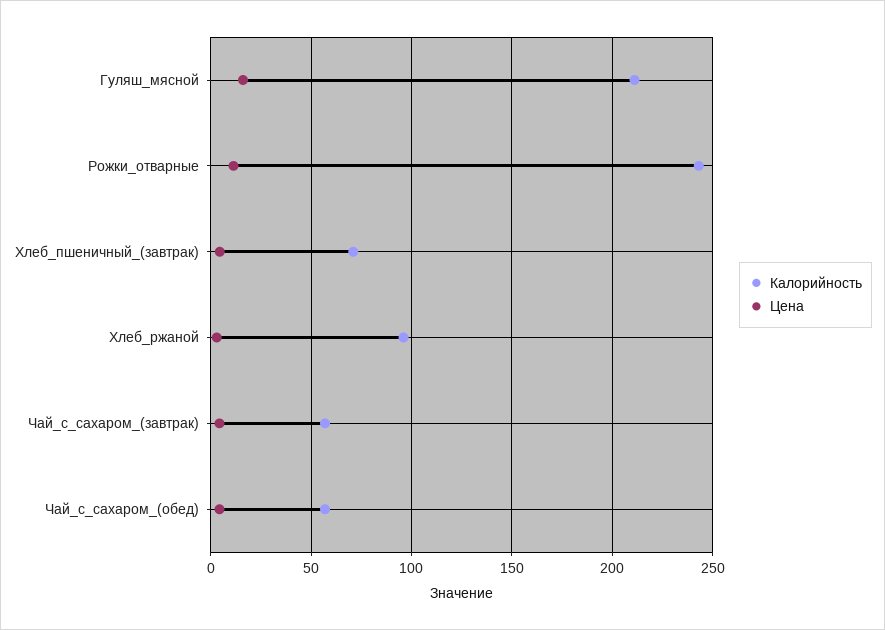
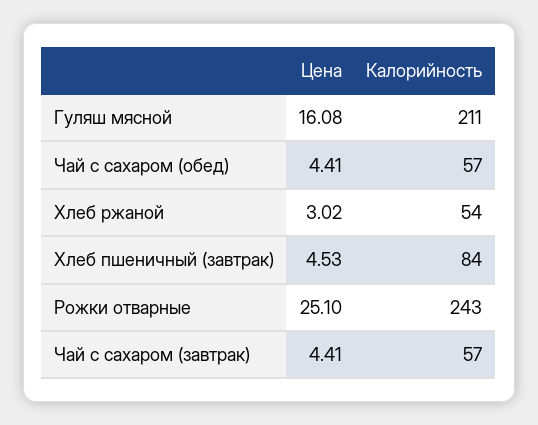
  {
    "Калорийность": {
      "Гуляш_мясной": 211,
      "Рожки_отварные": 243,
-     "Хлеб_пшеничный_(завтрак)": 70,
+     "Хлеб_пшеничный_(завтрак)": 84,
-     "Хлеб_ржаной": 95,
+     "Хлеб_ржаной": 54,
      "Чай_с_сахаром_(завтрак)": 57,
      "Чай_с_сахаром_(обед)": 57
    },
    "Цена": {
      "Гуляш_мясной": 16.08,
-     "Рожки_отварные": 10,
+     "Рожки_отварные": 25.1,
      "Хлеб_пшеничный_(завтрак)": 4.53,
      "Хлеб_ржаной": 3.02,
      "Чай_с_сахаром_(завтрак)": 4.41,
      "Чай_с_сахаром_(обед)": 4.41
    }
  }

